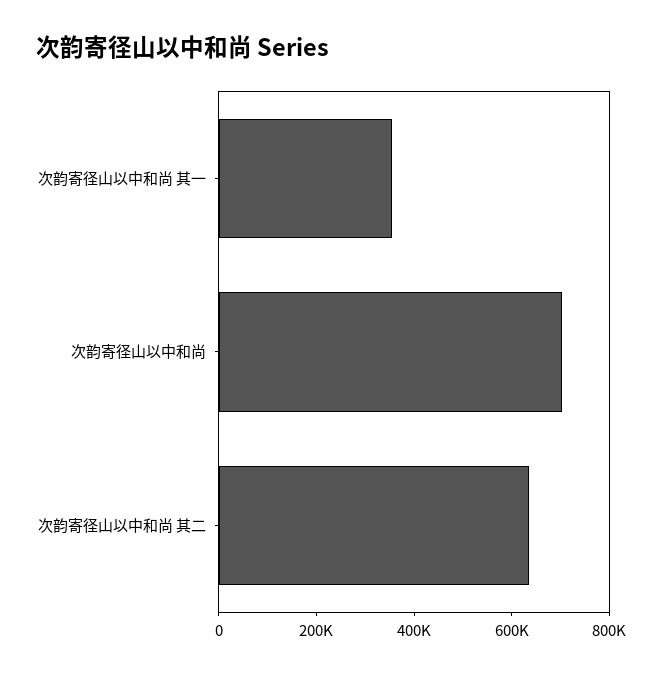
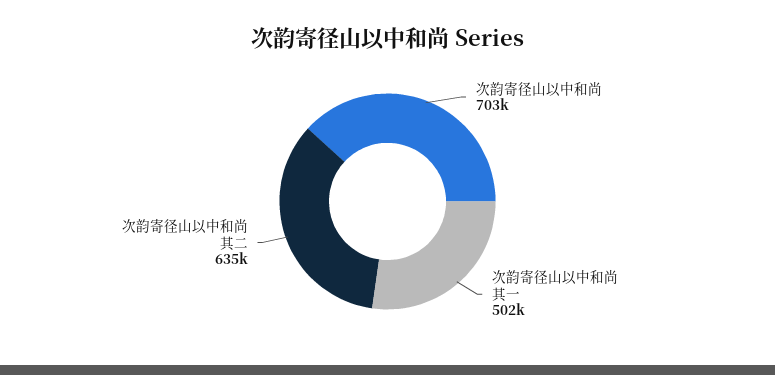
  {
-   "次韵寄径山以中和尚 其一": 350000,
+   "次韵寄径山以中和尚 其一": 502000,
    "次韵寄径山以中和尚": 703000,
    "次韵寄径山以中和尚 其二": 635000
  }

